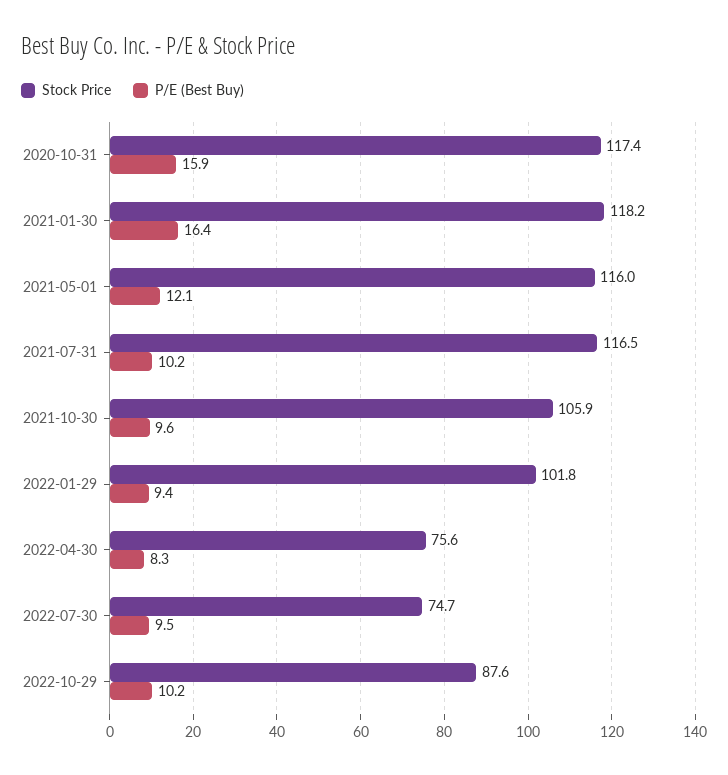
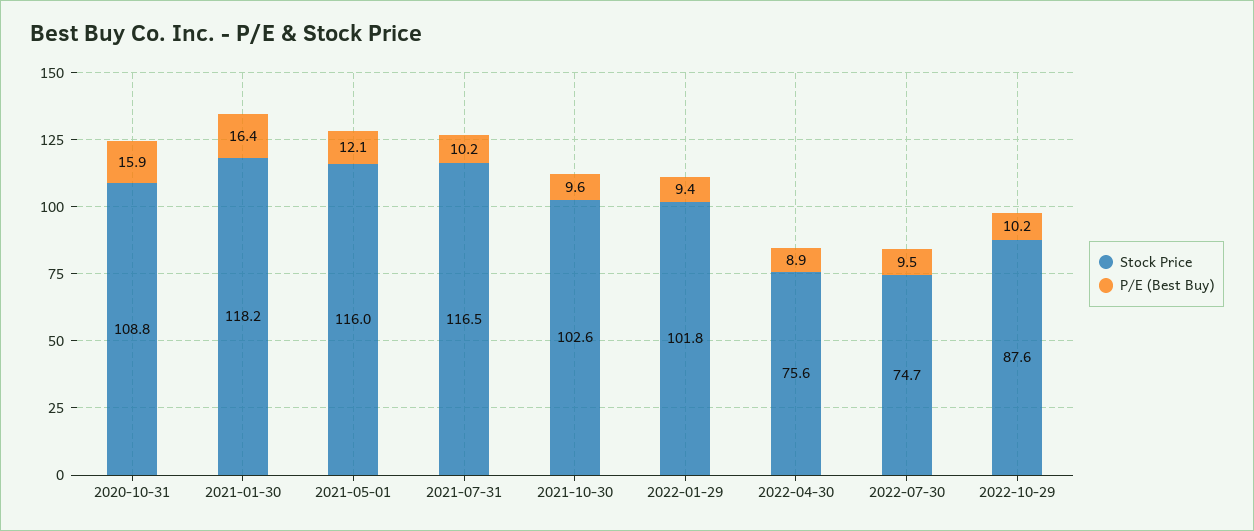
  {
    "Stock Price": {
-     "2020-10-31": 117.4,
+     "2020-10-31": 108.8,
      "2021-01-30": 118.2,
      "2021-05-01": 116,
      "2021-07-31": 116.5,
-     "2021-10-30": 105.9,
+     "2021-10-30": 102.6,
      "2022-01-29": 101.8,
      "2022-04-30": 75.6,
      "2022-07-30": 74.7,
      "2022-10-29": 87.6
    },
    "P/E (Best Buy)": {
      "2020-10-31": 15.9,
      "2021-01-30": 16.4,
      "2021-05-01": 12.1,
      "2021-07-31": 10.2,
      "2021-10-30": 9.6,
      "2022-01-29": 9.4,
-     "2022-04-30": 8.3,
+     "2022-04-30": 8.9,
      "2022-07-30": 9.5,
      "2022-10-29": 10.2
    }
  }

